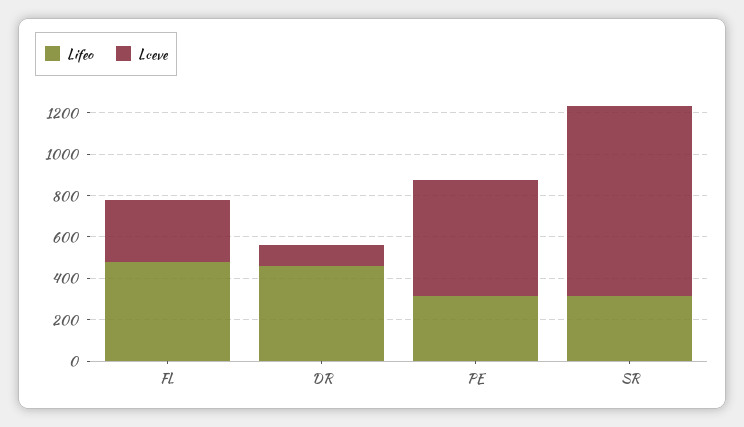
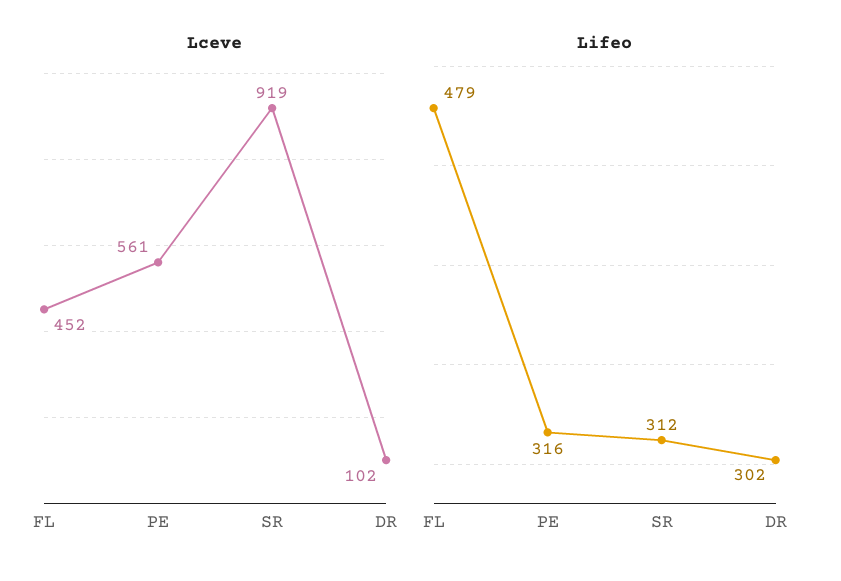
  {
    "Lifeo": {
      "FL": 479,
-     "DR": 450,
+     "DR": 302,
      "PE": 316,
      "SR": 312
    },
    "Lceve": {
-     "FL": 300,
+     "FL": 452,
      "DR": 102,
      "PE": 561,
      "SR": 919
    }
  }

